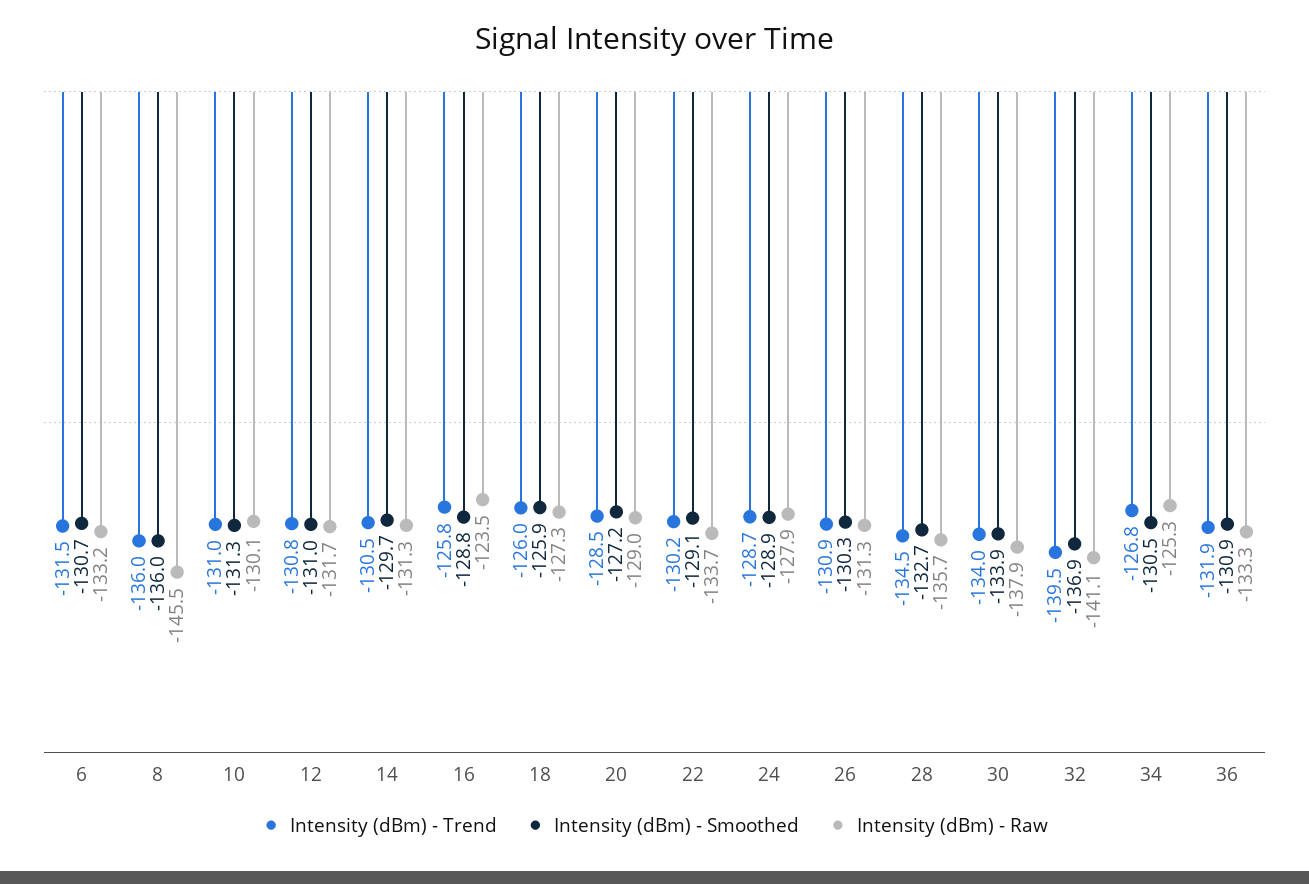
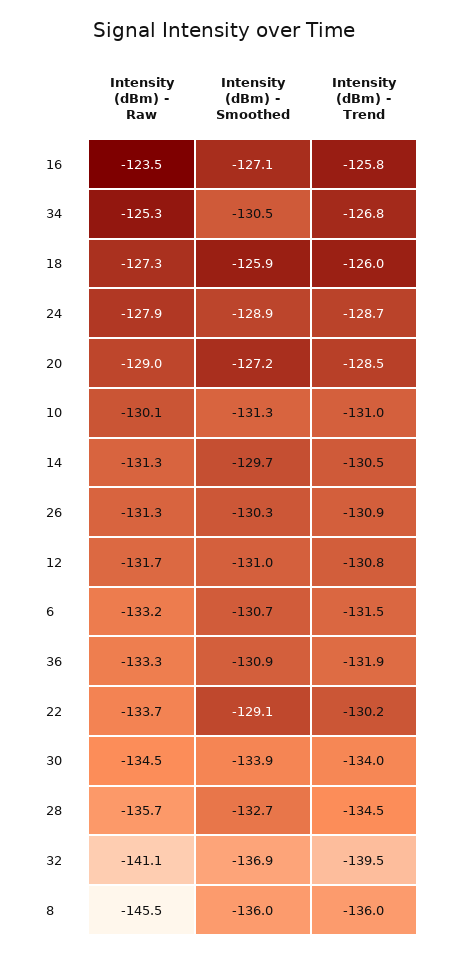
  {
    "Intensity (dBm) - Trend": {
      "6": -131.5,
      "8": -136,
      "10": -131,
      "12": -130.8,
      "14": -130.5,
      "16": -125.8,
      "18": -126,
      "20": -128.5,
      "22": -130.2,
      "24": -128.7,
      "26": -130.9,
      "28": -134.5,
      "30": -134,
      "32": -139.5,
      "34": -126.8,
      "36": -131.9
    },
    "Intensity (dBm) - Smoothed": {
      "6": -130.7,
      "8": -136,
      "10": -131.3,
      "12": -131,
      "14": -129.7,
-     "16": -128.8,
+     "16": -127.1,
      "18": -125.9,
      "20": -127.2,
      "22": -129.1,
      "24": -128.9,
      "26": -130.3,
      "28": -132.7,
      "30": -133.9,
      "32": -136.9,
      "34": -130.5,
      "36": -130.9
    },
    "Intensity (dBm) - Raw": {
      "6": -133.2,
      "8": -145.5,
      "10": -130.1,
      "12": -131.7,
      "14": -131.3,
      "16": -123.5,
      "18": -127.3,
      "20": -129,
      "22": -133.7,
      "24": -127.9,
      "26": -131.3,
      "28": -135.7,
-     "30": -137.9,
+     "30": -134.5,
      "32": -141.1,
      "34": -125.3,
      "36": -133.3
    }
  }

